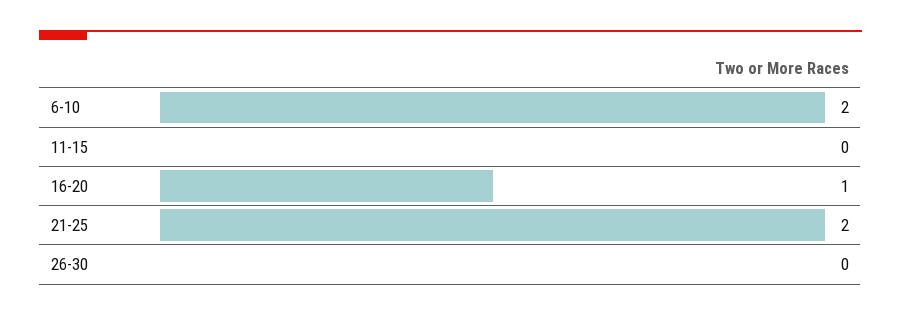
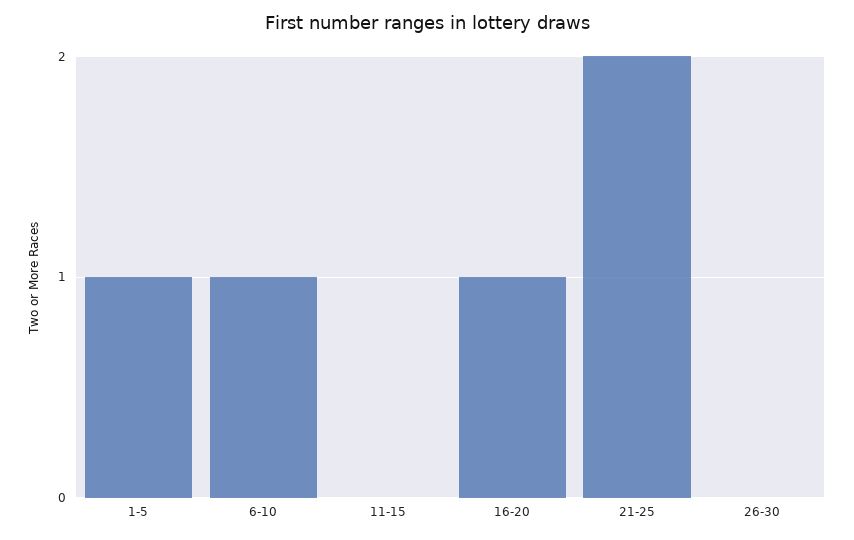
  {
-   "6-10": 2,
+   "6-10": 1,
    "11-15": 0,
    "16-20": 1,
    "21-25": 2,
-   "26-30": 0
+   "26-30": 0,
+   "1-5": 1
  }

